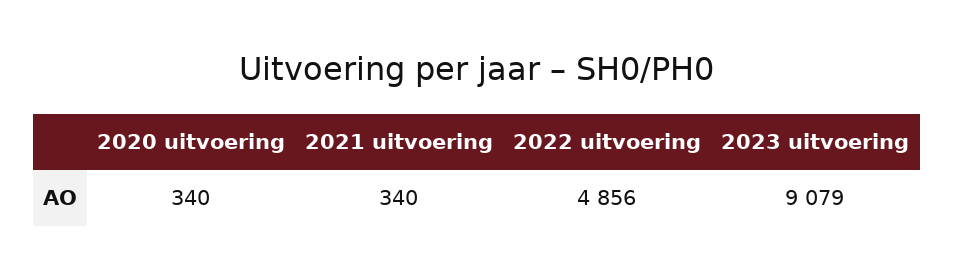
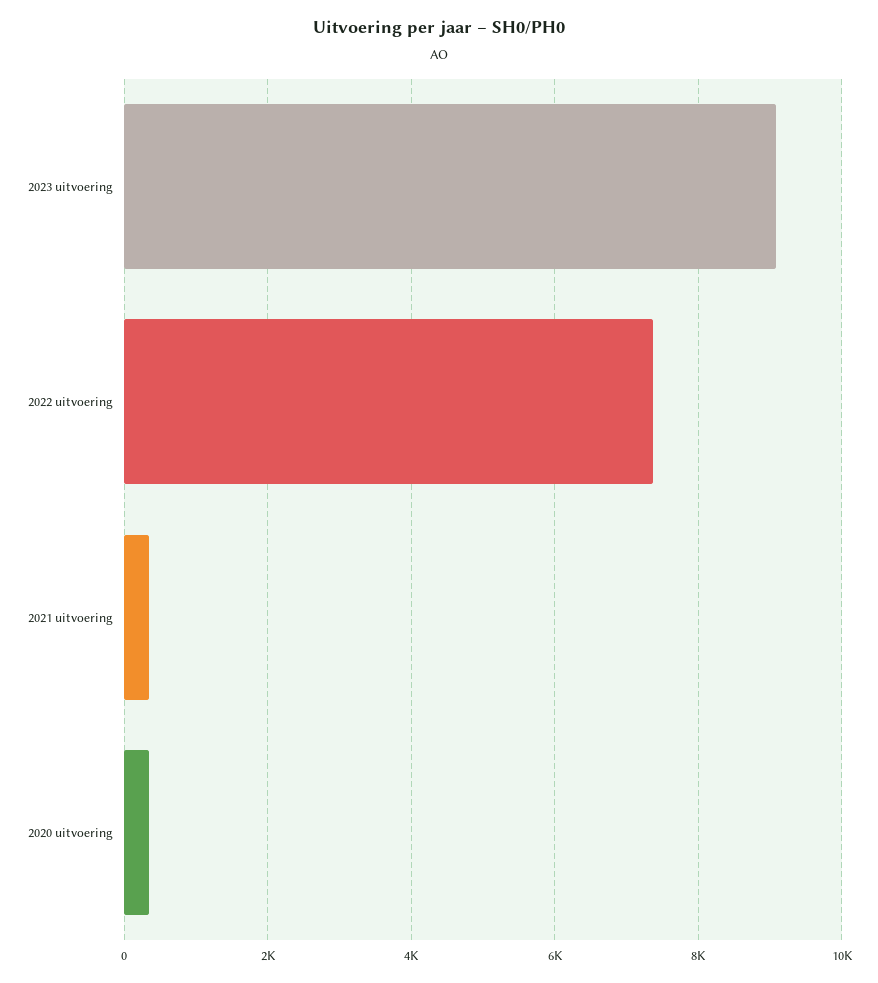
  {
    "2020 uitvoering": 340,
    "2021 uitvoering": 340,
-   "2022 uitvoering": 4856,
+   "2022 uitvoering": 7400,
    "2023 uitvoering": 9079
  }

